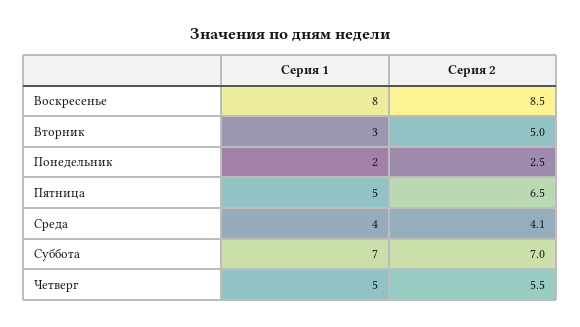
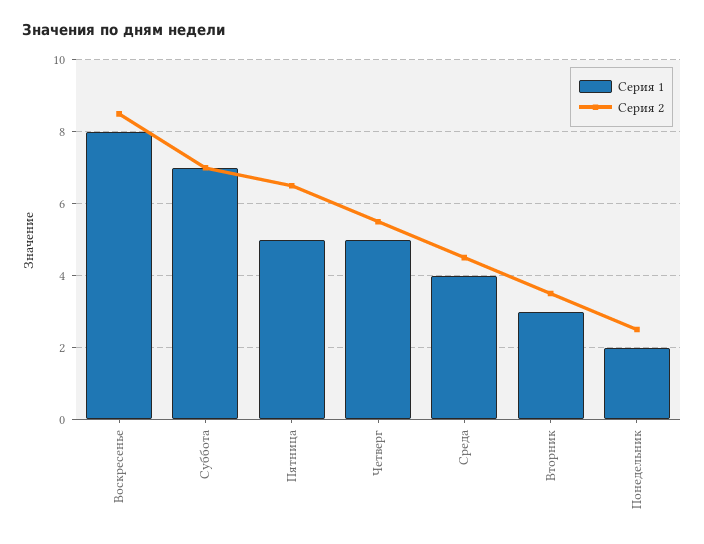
  {
    "Серия 1": {
      "Воскресенье": 8,
      "Вторник": 3,
      "Понедельник": 2,
      "Пятница": 5,
      "Среда": 4,
      "Суббота": 7,
      "Четверг": 5
    },
    "Серия 2": {
      "Воскресенье": 8.5,
-     "Вторник": 5,
+     "Вторник": 3.5,
      "Понедельник": 2.5,
      "Пятница": 6.5,
-     "Среда": 4.1,
+     "Среда": 4.5,
      "Суббота": 7,
      "Четверг": 5.5
    }
  }

